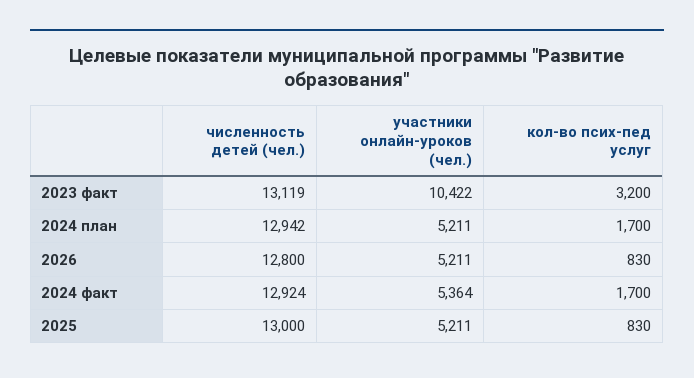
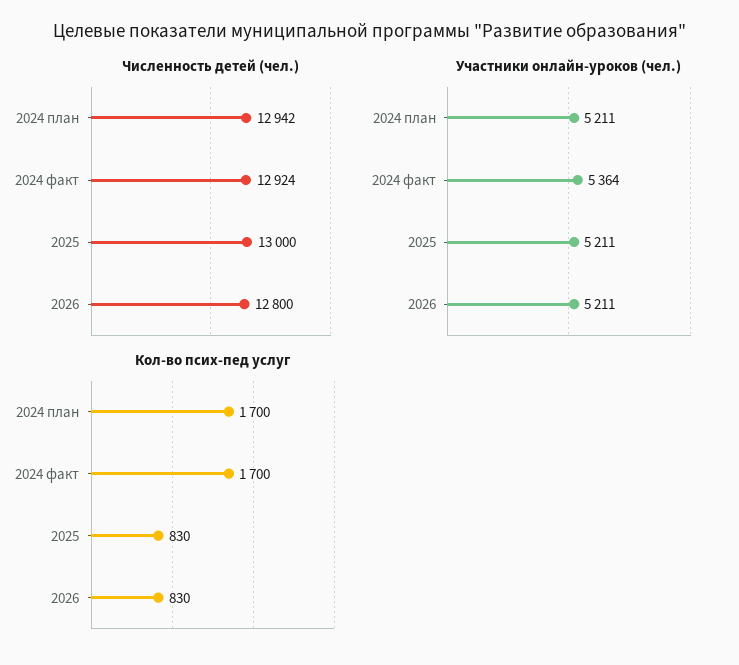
  {
    "численность детей (чел.)": {
-     "2023 факт": 13119,
      "2024 план": 12942,
      "2026": 12800,
      "2024 факт": 12924,
      "2025": 13000
    },
    "участники онлайн-уроков (чел.)": {
-     "2023 факт": 10422,
      "2024 план": 5211,
      "2026": 5211,
      "2024 факт": 5364,
      "2025": 5211
    },
    "кол-во псих-пед услуг": {
-     "2023 факт": 3200,
      "2024 план": 1700,
      "2026": 830,
      "2024 факт": 1700,
      "2025": 830
    }
  }

